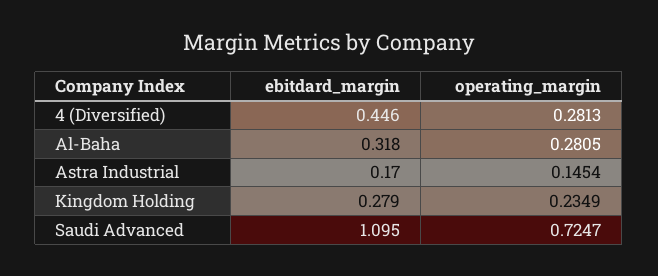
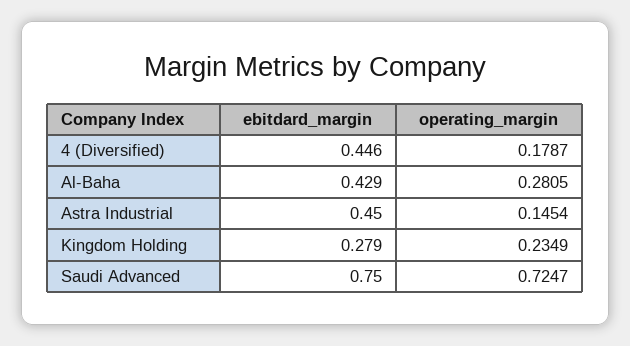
  {
    "ebitdard_margin": {
      "4 (Diversified)": 0.446,
-     "Al-Baha": 0.318,
+     "Al-Baha": 0.429,
-     "Astra Industrial": 0.17,
+     "Astra Industrial": 0.45,
      "Kingdom Holding": 0.279,
-     "Saudi Advanced": 1.095
+     "Saudi Advanced": 0.75
    },
    "operating_margin": {
-     "4 (Diversified)": 0.2813,
+     "4 (Diversified)": 0.1787,
      "Al-Baha": 0.2805,
      "Astra Industrial": 0.1454,
      "Kingdom Holding": 0.2349,
      "Saudi Advanced": 0.7247
    }
  }

